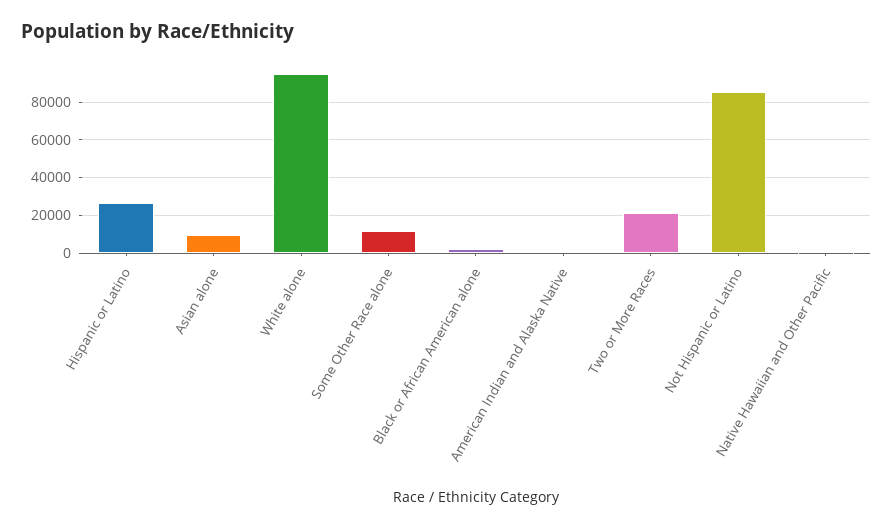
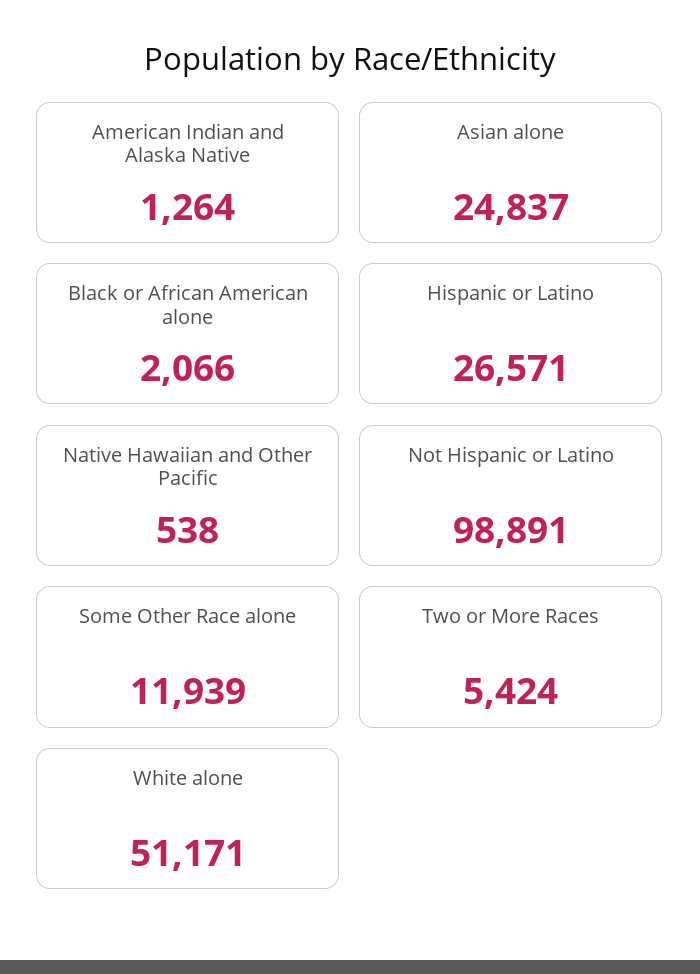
  {
    "Hispanic or Latino": 26571,
-   "Asian alone": 10000,
+   "Asian alone": 24837,
-   "White alone": 95000,
+   "White alone": 51171,
    "Some Other Race alone": 11939,
    "Black or African American alone": 2066,
    "American Indian and Alaska Native": 1264,
-   "Two or More Races": 20000,
+   "Two or More Races": 5424,
-   "Not Hispanic or Latino": 85000,
+   "Not Hispanic or Latino": 98891,
    "Native Hawaiian and Other Pacific": 538
  }

